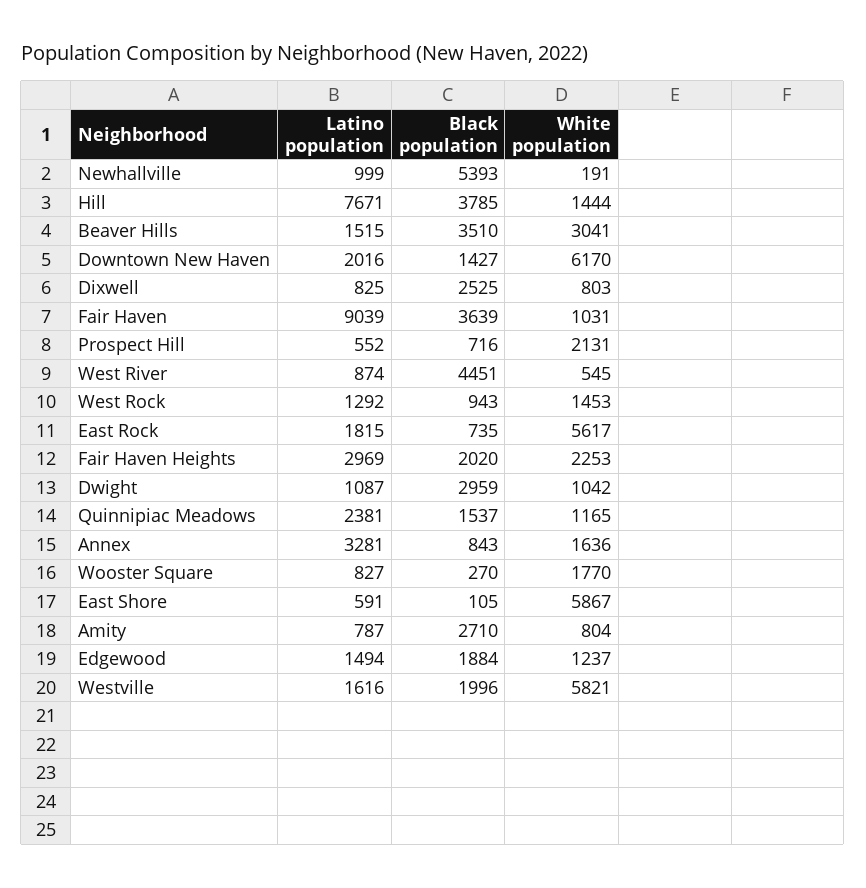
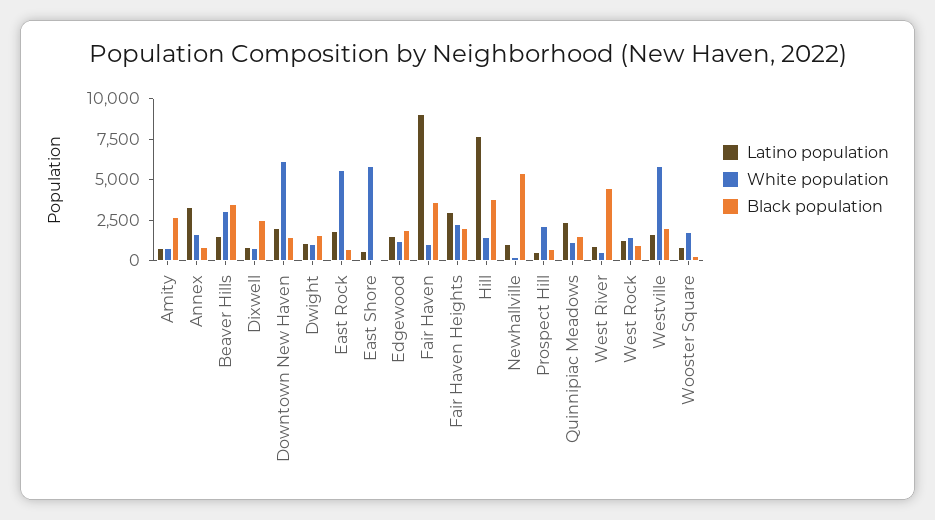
  {
    "Latino population": {
      "Newhallville": 999,
      "Hill": 7671,
      "Beaver Hills": 1515,
      "Downtown New Haven": 2016,
      "Dixwell": 825,
      "Fair Haven": 9039,
      "Prospect Hill": 552,
      "West River": 874,
      "West Rock": 1292,
      "East Rock": 1815,
      "Fair Haven Heights": 2969,
      "Dwight": 1087,
      "Quinnipiac Meadows": 2381,
      "Annex": 3281,
      "Wooster Square": 827,
      "East Shore": 591,
      "Amity": 787,
      "Edgewood": 1494,
      "Westville": 1616
    },
    "Black population": {
      "Newhallville": 5393,
      "Hill": 3785,
      "Beaver Hills": 3510,
      "Downtown New Haven": 1427,
      "Dixwell": 2525,
      "Fair Haven": 3639,
      "Prospect Hill": 716,
      "West River": 4451,
      "West Rock": 943,
      "East Rock": 735,
      "Fair Haven Heights": 2020,
-     "Dwight": 2959,
+     "Dwight": 1500,
      "Quinnipiac Meadows": 1537,
      "Annex": 843,
      "Wooster Square": 270,
      "East Shore": 105,
      "Amity": 2710,
      "Edgewood": 1884,
      "Westville": 1996
    },
    "White population": {
      "Newhallville": 191,
      "Hill": 1444,
      "Beaver Hills": 3041,
      "Downtown New Haven": 6170,
      "Dixwell": 803,
      "Fair Haven": 1031,
      "Prospect Hill": 2131,
      "West River": 545,
      "West Rock": 1453,
      "East Rock": 5617,
      "Fair Haven Heights": 2253,
      "Dwight": 1042,
      "Quinnipiac Meadows": 1165,
      "Annex": 1636,
      "Wooster Square": 1770,
      "East Shore": 5867,
      "Amity": 804,
      "Edgewood": 1237,
      "Westville": 5821
    }
  }

